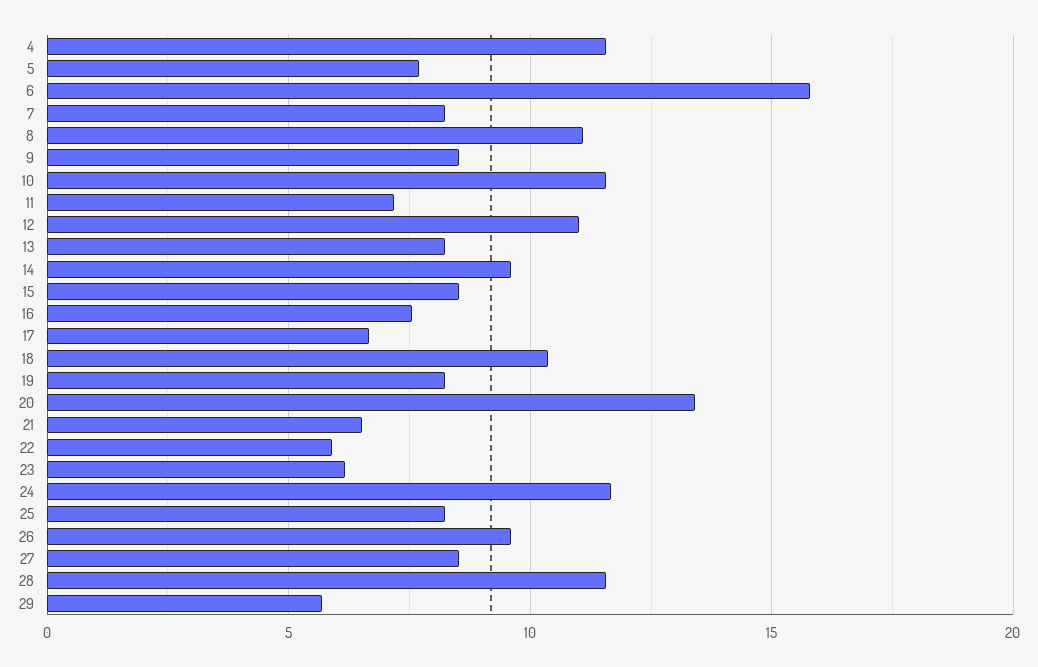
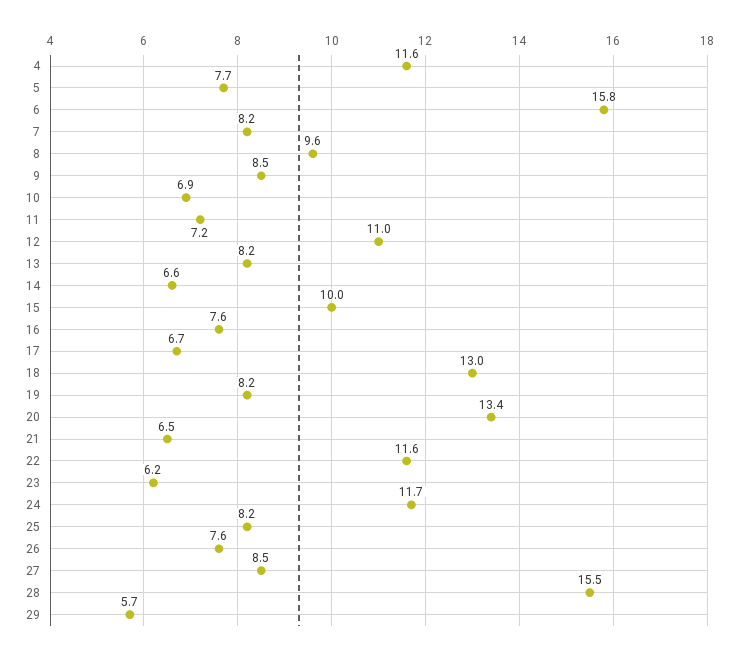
  {
    "4": 11.6,
    "5": 7.7,
    "6": 15.8,
    "7": 8.2,
-   "8": 11,
+   "8": 9.6,
    "9": 8.5,
-   "10": 11.5,
+   "10": 6.9,
    "11": 7.2,
    "12": 11,
    "13": 8.2,
-   "14": 9.5,
+   "14": 6.6,
-   "15": 8.5,
+   "15": 10,
    "16": 7.6,
    "17": 6.7,
-   "18": 10.5,
+   "18": 13,
    "19": 8.2,
    "20": 13.4,
    "21": 6.5,
-   "22": 6,
+   "22": 11.6,
    "23": 6.2,
    "24": 11.7,
    "25": 8.2,
-   "26": 9.5,
+   "26": 7.6,
    "27": 8.5,
-   "28": 11.5,
+   "28": 15.5,
    "29": 5.7
  }

